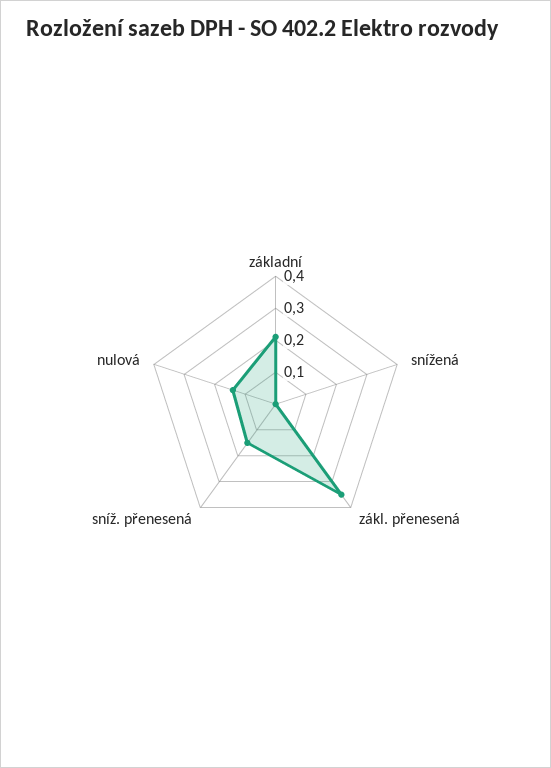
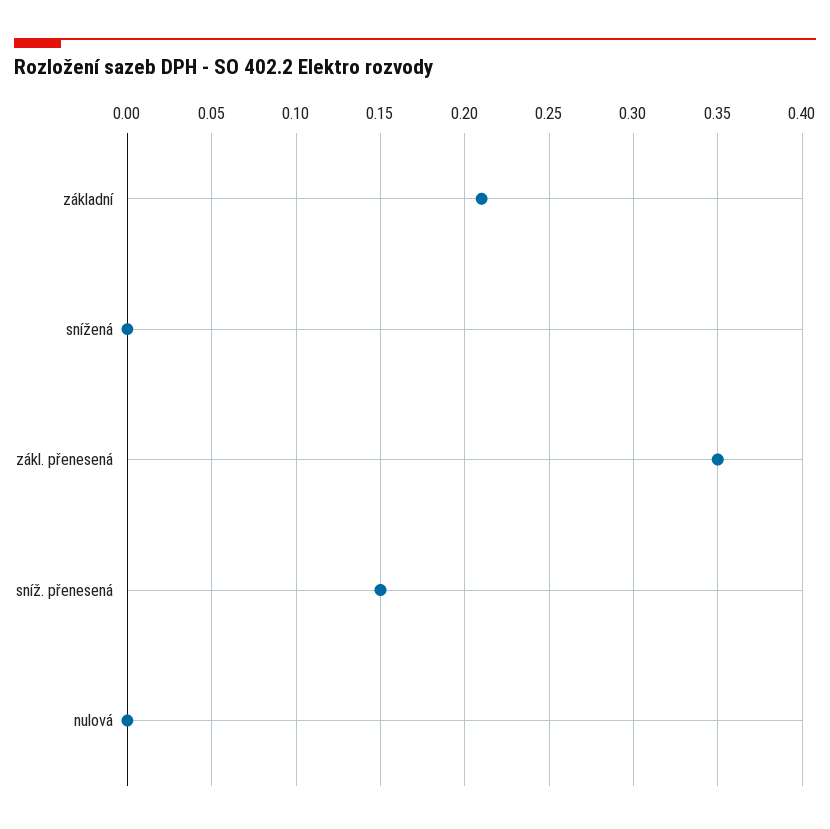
  {
    "základní": 0.21,
    "snížená": 0,
    "zákl. přenesená": 0.35,
    "sníž. přenesená": 0.15,
-   "nulová": 0.15
+   "nulová": 0
  }

